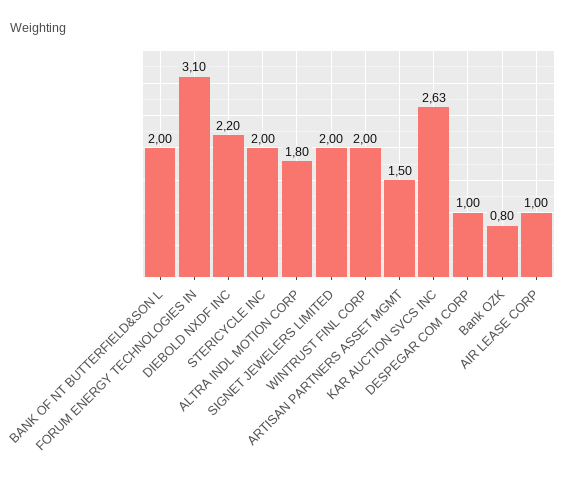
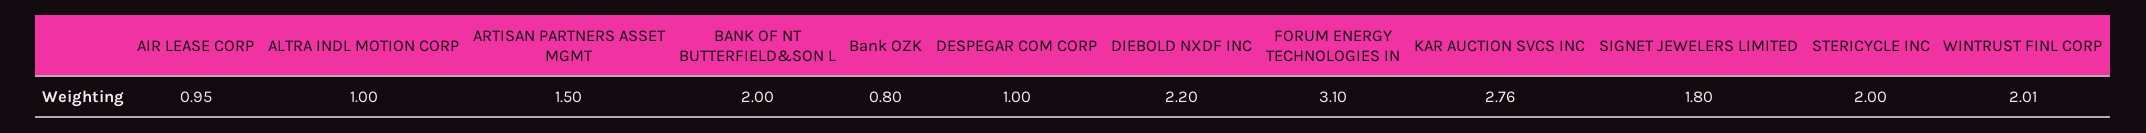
  {
    "BANK OF NT BUTTERFIELD&SON L": 2,
    "FORUM ENERGY TECHNOLOGIES IN": 3.1,
    "DIEBOLD NXDF INC": 2.2,
    "STERICYCLE INC": 2,
-   "ALTRA INDL MOTION CORP": 1.8,
+   "ALTRA INDL MOTION CORP": 1,
-   "SIGNET JEWELERS LIMITED": 2,
+   "SIGNET JEWELERS LIMITED": 1.8,
-   "WINTRUST FINL CORP": 2,
+   "WINTRUST FINL CORP": 2.01,
    "ARTISAN PARTNERS ASSET MGMT": 1.5,
-   "KAR AUCTION SVCS INC": 2.63,
+   "KAR AUCTION SVCS INC": 2.76,
    "DESPEGAR COM CORP": 1,
    "Bank OZK": 0.8,
-   "AIR LEASE CORP": 1
+   "AIR LEASE CORP": 0.95
  }

